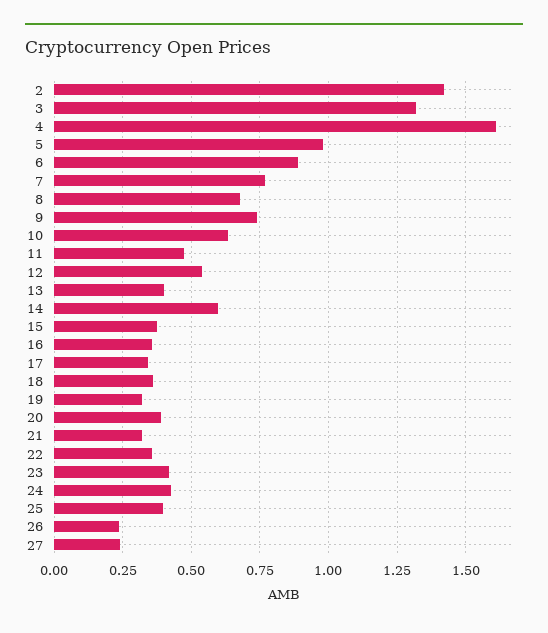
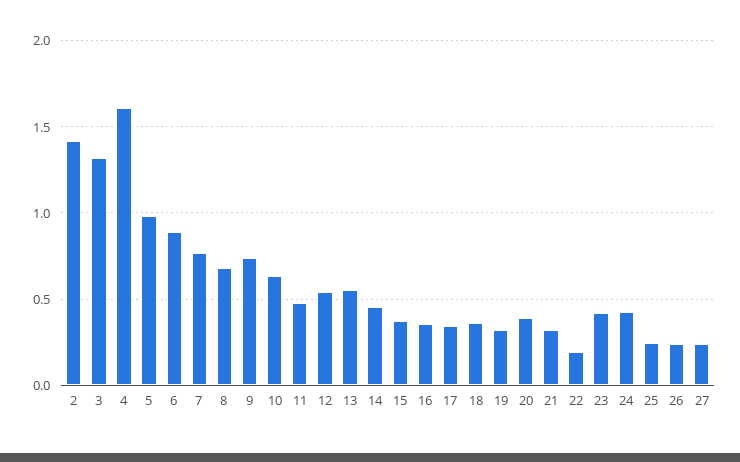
  {
    "2": 1.425,
    "3": 1.325,
    "4": 1.6,
    "5": 0.975,
    "6": 0.9,
    "7": 0.775,
    "8": 0.675,
    "9": 0.75,
    "10": 0.625,
    "11": 0.475,
    "12": 0.55,
-   "13": 0.4,
+   "13": 0.55,
-   "14": 0.6,
+   "14": 0.45,
    "15": 0.375,
    "16": 0.35,
    "17": 0.35,
    "18": 0.35,
    "19": 0.325,
    "20": 0.4,
    "21": 0.325,
-   "22": 0.35,
+   "22": 0.2,
    "23": 0.425,
    "24": 0.425,
-   "25": 0.4,
+   "25": 0.25,
    "26": 0.225,
    "27": 0.25
  }

